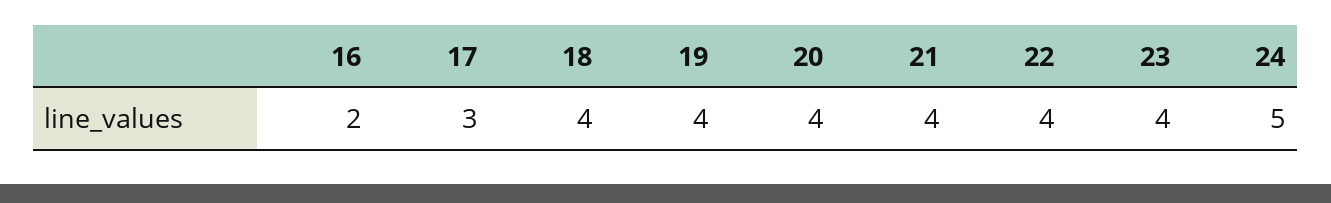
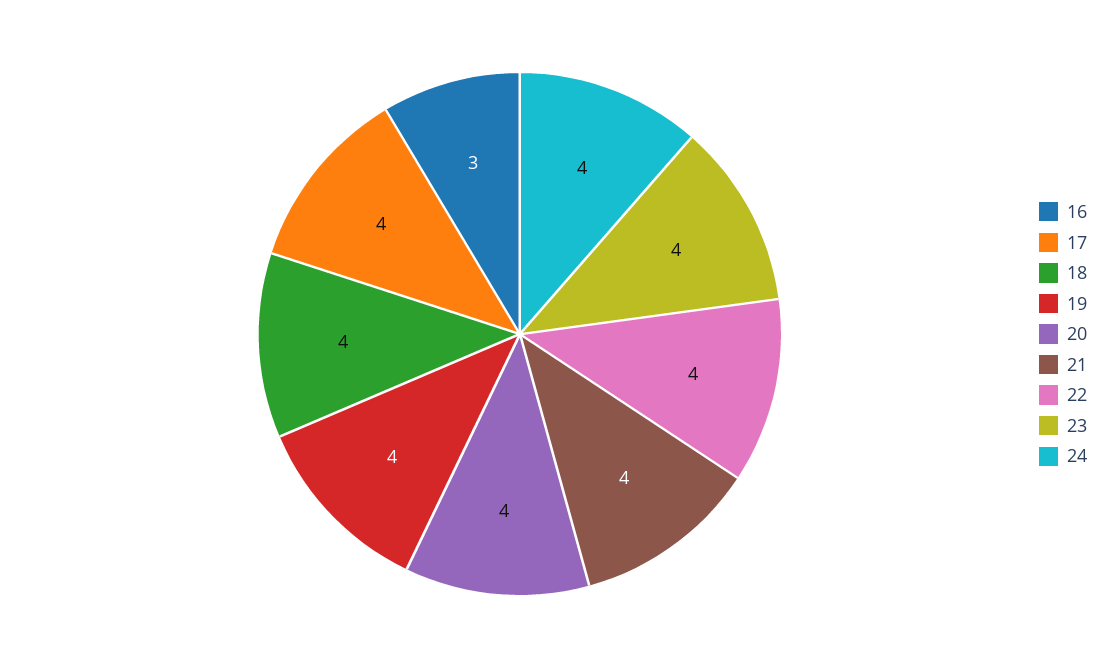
  {
-   "16": 2,
+   "16": 3,
-   "17": 3,
+   "17": 4,
    "18": 4,
    "19": 4,
    "20": 4,
    "21": 4,
    "22": 4,
    "23": 4,
-   "24": 5
+   "24": 4
  }

